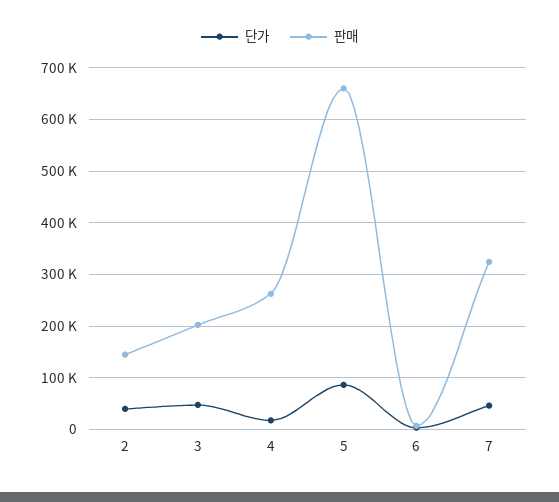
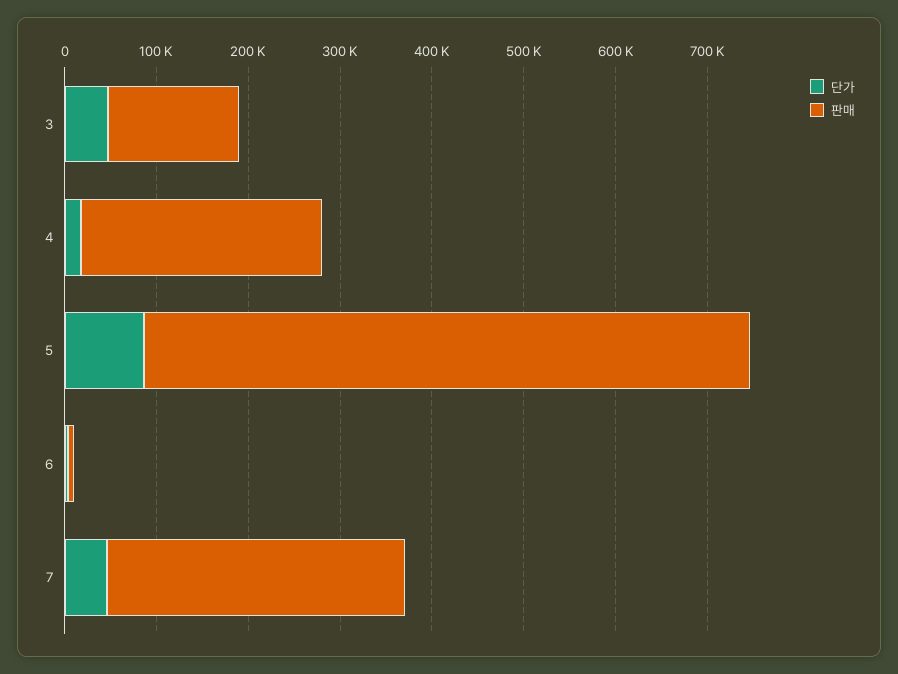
  {
    "단가": {
-     "2": 40000,
      "3": 40000,
      "4": 20000,
      "5": 80000,
      "6": 0,
      "7": 40000
    },
    "판매": {
-     "2": 140000,
-     "3": 200000,
+     "3": 140000,
      "4": 260000,
      "5": 660000,
      "6": 0,
      "7": 320000
    }
  }

